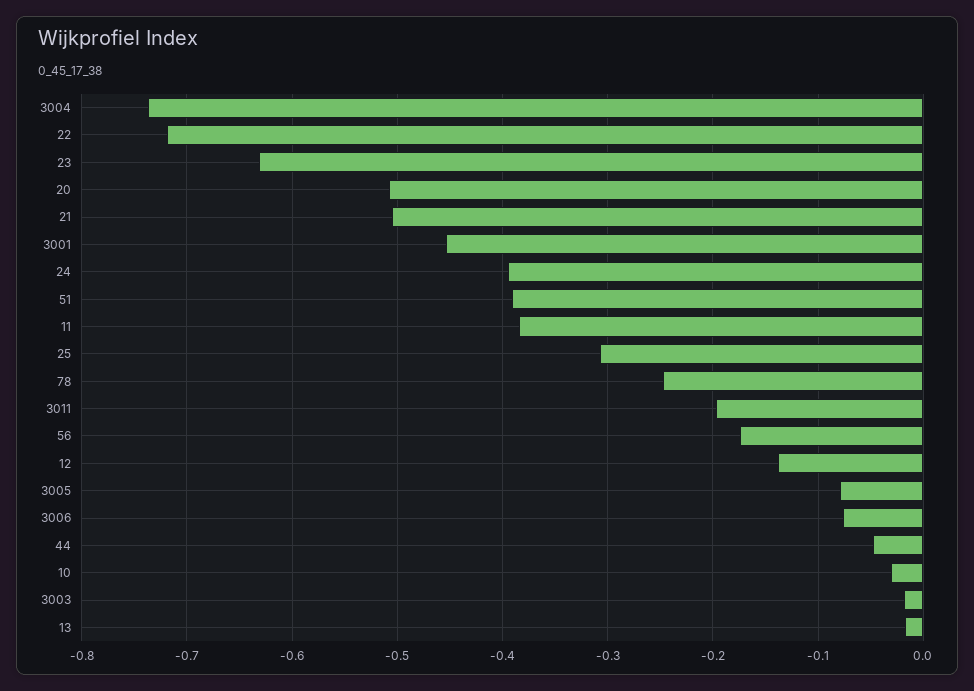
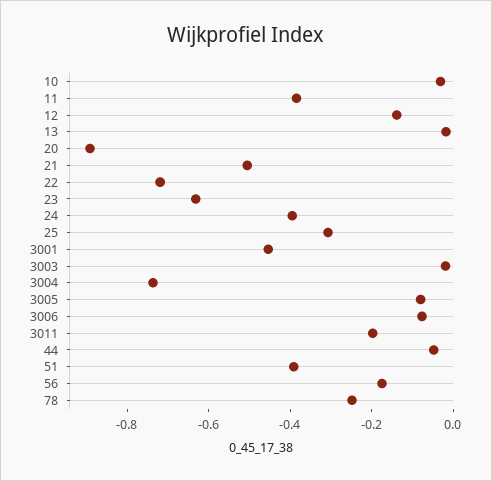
  {
    "3004": -0.74,
    "22": -0.72,
    "23": -0.63,
-   "20": -0.51,
+   "20": -0.9,
    "21": -0.51,
    "3001": -0.45,
    "24": -0.39,
    "51": -0.39,
    "11": -0.38,
    "25": -0.31,
    "78": -0.25,
    "3011": -0.2,
    "56": -0.17,
    "12": -0.14,
    "3005": -0.08,
    "3006": -0.08,
    "44": -0.05,
    "10": -0.03,
    "3003": -0.02,
    "13": -0.02
  }

